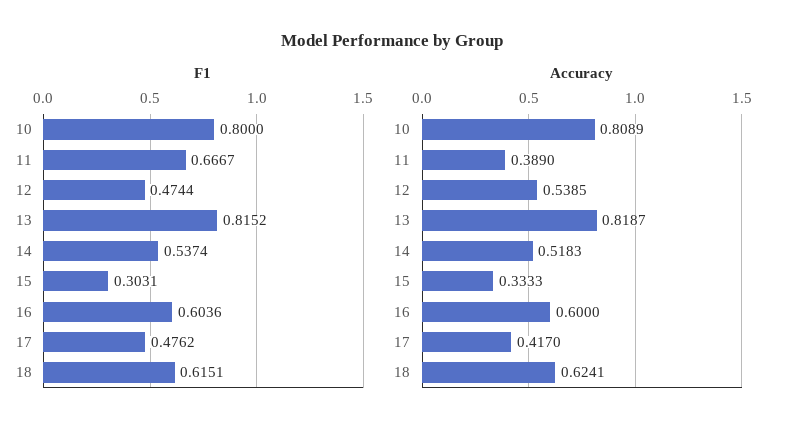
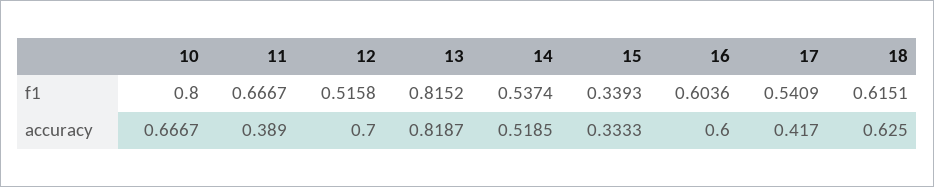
  {
    "F1": {
      "10": 0.8,
      "11": 0.6667,
-     "12": 0.4744,
+     "12": 0.5158,
      "13": 0.8152,
      "14": 0.5374,
-     "15": 0.3031,
+     "15": 0.3393,
      "16": 0.6036,
-     "17": 0.4762,
+     "17": 0.5409,
      "18": 0.6151
    },
    "Accuracy": {
-     "10": 0.8089,
+     "10": 0.6667,
      "11": 0.389,
-     "12": 0.5385,
+     "12": 0.7,
      "13": 0.8187,
-     "14": 0.5183,
+     "14": 0.5185,
      "15": 0.3333,
      "16": 0.6,
      "17": 0.417,
-     "18": 0.6241
+     "18": 0.625
    }
  }

